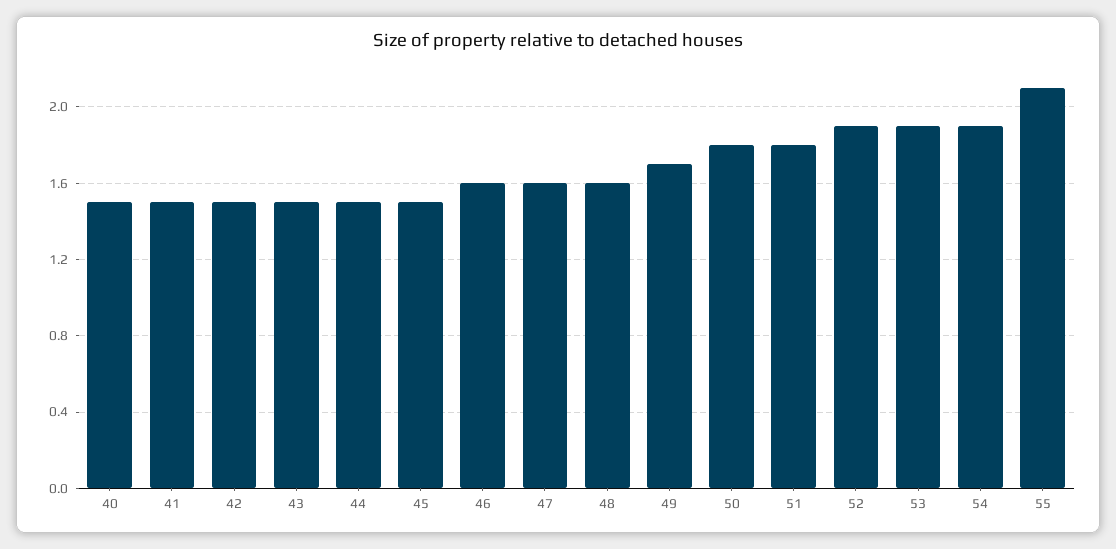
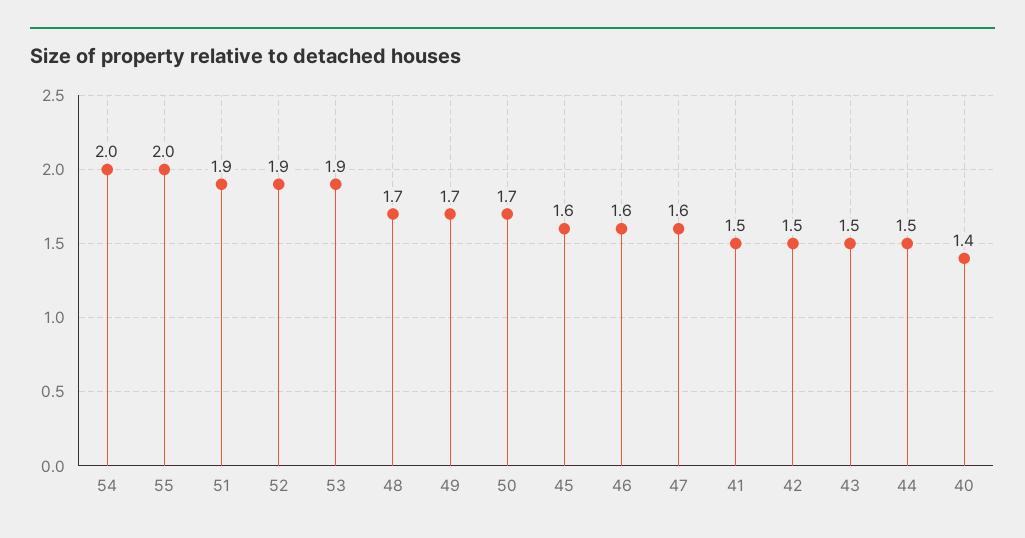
  {
-   "40": 1.5,
+   "40": 1.4,
    "41": 1.5,
    "42": 1.5,
    "43": 1.5,
    "44": 1.5,
-   "45": 1.5,
+   "45": 1.6,
    "46": 1.6,
    "47": 1.6,
-   "48": 1.6,
+   "48": 1.7,
    "49": 1.7,
-   "50": 1.8,
+   "50": 1.7,
-   "51": 1.8,
+   "51": 1.9,
    "52": 1.9,
    "53": 1.9,
-   "54": 1.9,
+   "54": 2,
-   "55": 2.1
+   "55": 2
  }

